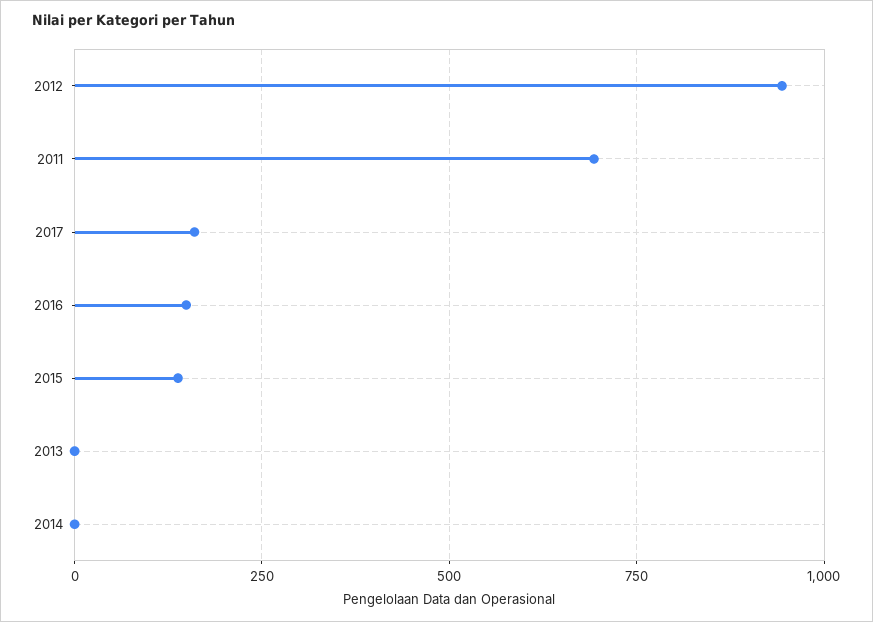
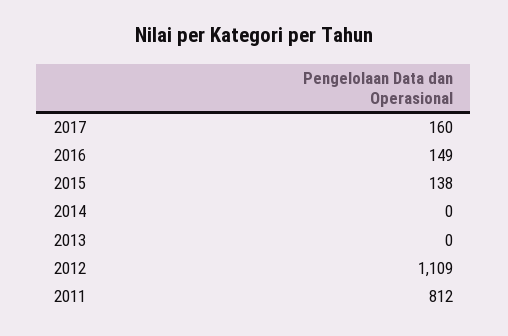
  {
-   "2012": 950,
+   "2012": 1109,
-   "2011": 700,
+   "2011": 812,
    "2017": 160,
    "2016": 149,
    "2015": 138,
    "2013": 0,
    "2014": 0
  }

